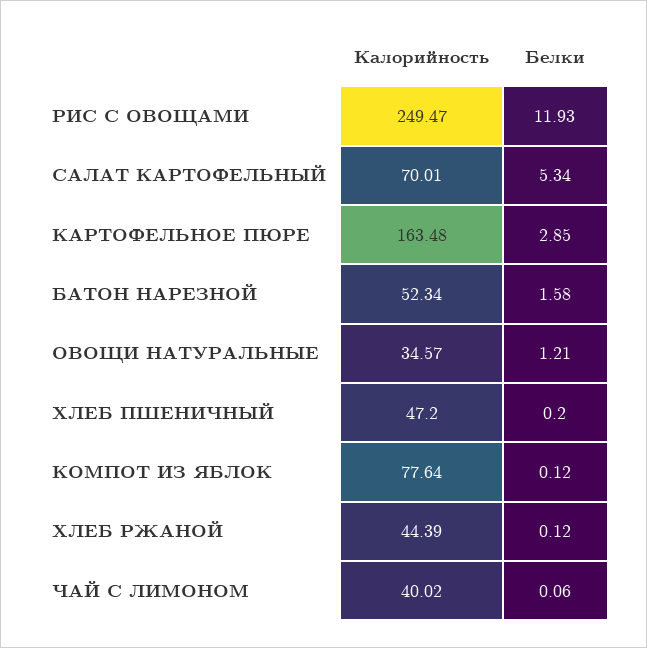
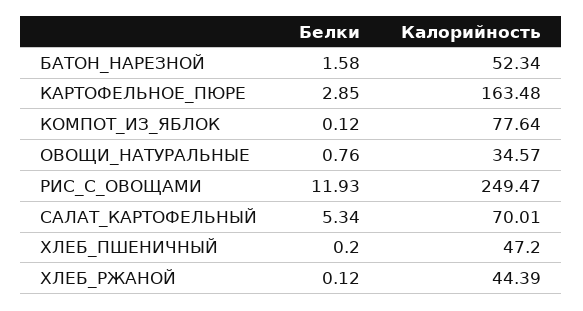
  {
    "Калорийность": {
      "РИС С ОВОЩАМИ": 249.47,
      "САЛАТ КАРТОФЕЛЬНЫЙ": 70.01,
      "КАРТОФЕЛЬНОЕ ПЮРЕ": 163.48,
      "БАТОН НАРЕЗНОЙ": 52.34,
      "ОВОЩИ НАТУРАЛЬНЫЕ": 34.57,
      "ХЛЕБ ПШЕНИЧНЫЙ": 47.2,
      "КОМПОТ ИЗ ЯБЛОК": 77.64,
-     "ХЛЕБ РЖАНОЙ": 44.39,
+     "ХЛЕБ РЖАНОЙ": 44.39
-     "ЧАЙ С ЛИМОНОМ": 40.02
    },
    "Белки": {
      "РИС С ОВОЩАМИ": 11.93,
      "САЛАТ КАРТОФЕЛЬНЫЙ": 5.34,
      "КАРТОФЕЛЬНОЕ ПЮРЕ": 2.85,
      "БАТОН НАРЕЗНОЙ": 1.58,
-     "ОВОЩИ НАТУРАЛЬНЫЕ": 1.21,
+     "ОВОЩИ НАТУРАЛЬНЫЕ": 0.76,
      "ХЛЕБ ПШЕНИЧНЫЙ": 0.2,
      "КОМПОТ ИЗ ЯБЛОК": 0.12,
-     "ХЛЕБ РЖАНОЙ": 0.12,
+     "ХЛЕБ РЖАНОЙ": 0.12
-     "ЧАЙ С ЛИМОНОМ": 0.06
    }
  }

